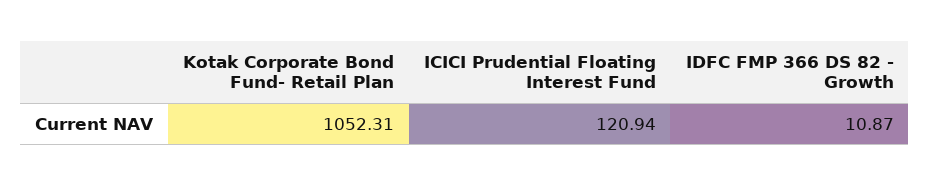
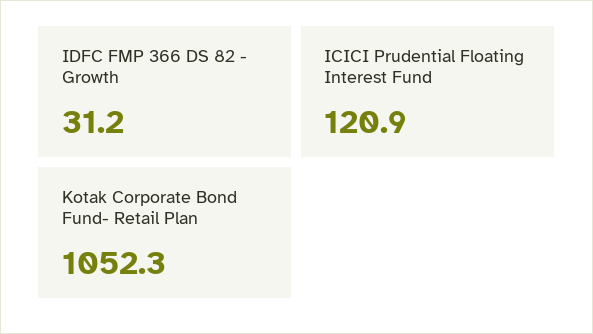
  {
    "Kotak Corporate Bond Fund- Retail Plan": 1052.31,
    "ICICI Prudential Floating Interest Fund": 120.94,
-   "IDFC FMP 366 DS 82 - Growth": 10.87
+   "IDFC FMP 366 DS 82 - Growth": 31.2
  }

